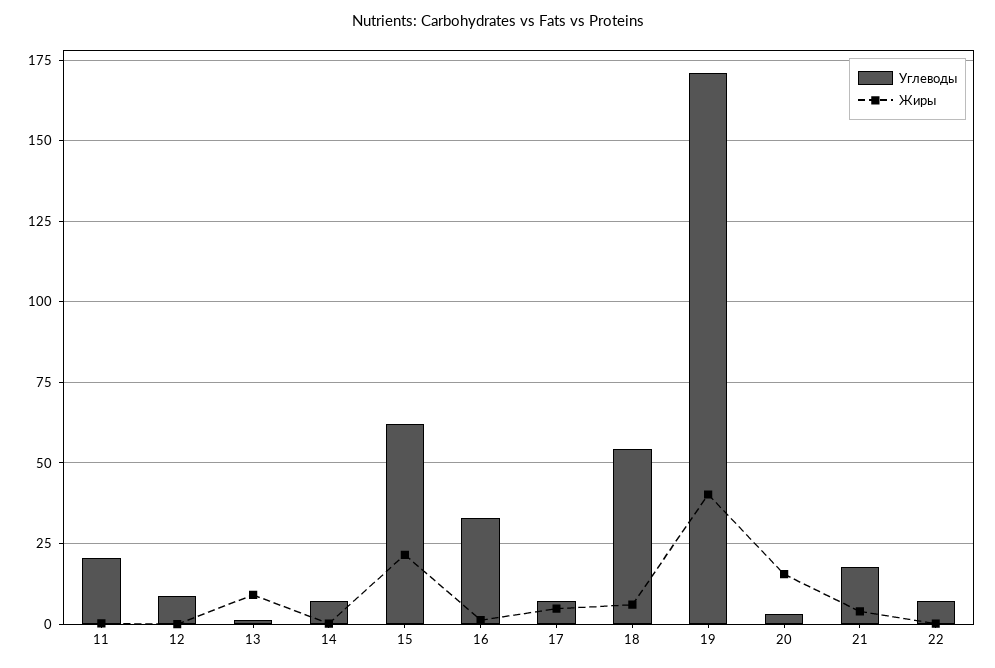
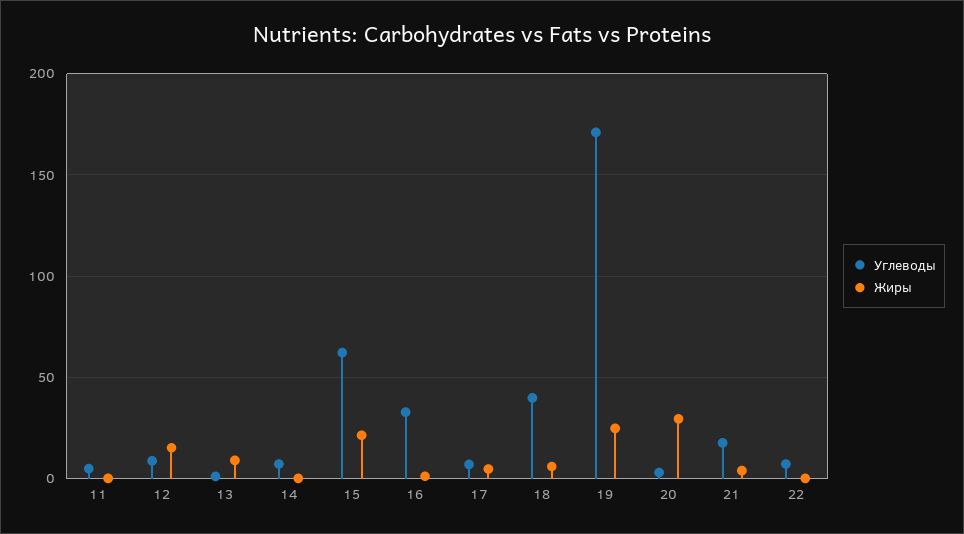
  {
    "Углеводы": {
-     "11": 20,
+     "11": 5,
      "12": 10,
      "13": 0,
      "14": 7.5,
      "15": 62.5,
      "16": 32.5,
      "17": 7.5,
-     "18": 55,
+     "18": 40,
      "19": 170,
      "20": 2.5,
      "21": 17.5,
      "22": 7.5
    },
    "Жиры": {
      "11": 0,
-     "12": 0,
+     "12": 15,
      "13": 10,
      "14": 0,
      "15": 22.5,
      "16": 0,
      "17": 5,
      "18": 5,
-     "19": 40,
+     "19": 25,
-     "20": 15,
+     "20": 30,
      "21": 5,
      "22": 0
    }
  }

